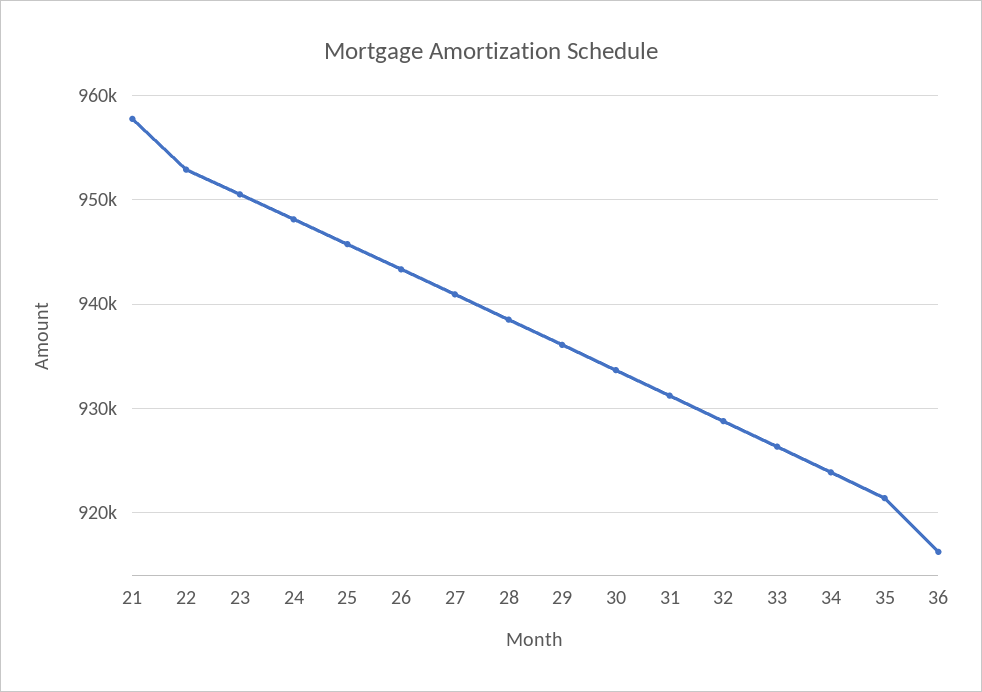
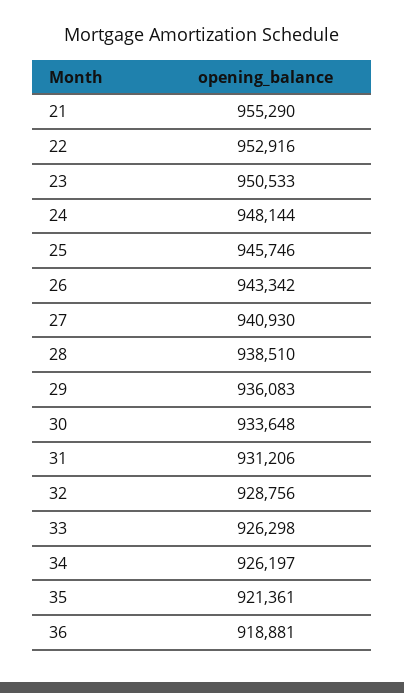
  {
-   "21": 958000,
+   "21": 955290,
    "22": 952916,
    "23": 950533,
    "24": 948144,
    "25": 945746,
    "26": 943342,
    "27": 940930,
    "28": 938510,
    "29": 936083,
    "30": 933648,
    "31": 931206,
    "32": 928756,
    "33": 926298,
-   "34": 924000,
+   "34": 926197,
    "35": 921361,
-   "36": 916000
+   "36": 918881
  }

